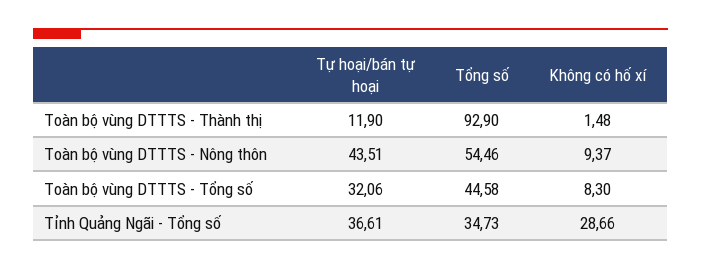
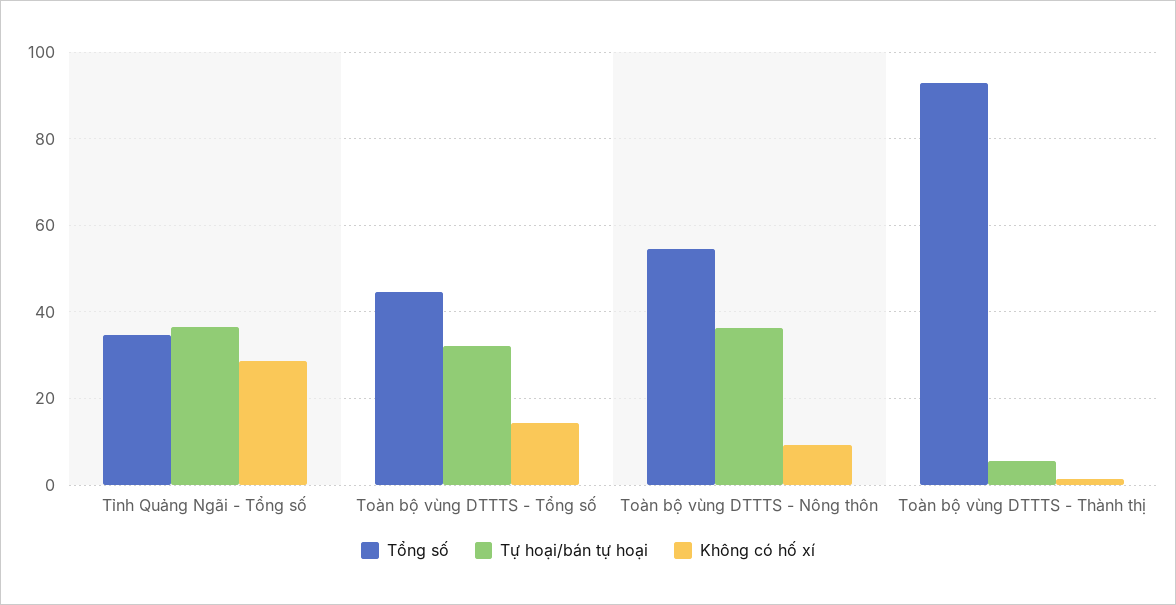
  {
    "Tự hoại/bán tự hoại": {
-     "Toàn bộ vùng DTTTS - Thành thị": 11.9,
+     "Toàn bộ vùng DTTTS - Thành thị": 6,
-     "Toàn bộ vùng DTTTS - Nông thôn": 43.51,
+     "Toàn bộ vùng DTTTS - Nông thôn": 36,
      "Toàn bộ vùng DTTTS - Tổng số": 32.06,
      "Tỉnh Quảng Ngãi - Tổng số": 36.61
    },
    "Tổng số": {
      "Toàn bộ vùng DTTTS - Thành thị": 92.9,
      "Toàn bộ vùng DTTTS - Nông thôn": 54.46,
      "Toàn bộ vùng DTTTS - Tổng số": 44.58,
      "Tỉnh Quảng Ngãi - Tổng số": 34.73
    },
    "Không có hố xí": {
      "Toàn bộ vùng DTTTS - Thành thị": 1.48,
      "Toàn bộ vùng DTTTS - Nông thôn": 9.37,
-     "Toàn bộ vùng DTTTS - Tổng số": 8.3,
+     "Toàn bộ vùng DTTTS - Tổng số": 14,
      "Tỉnh Quảng Ngãi - Tổng số": 28.66
    }
  }

